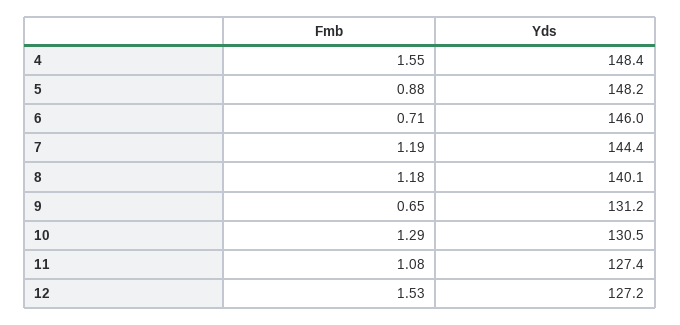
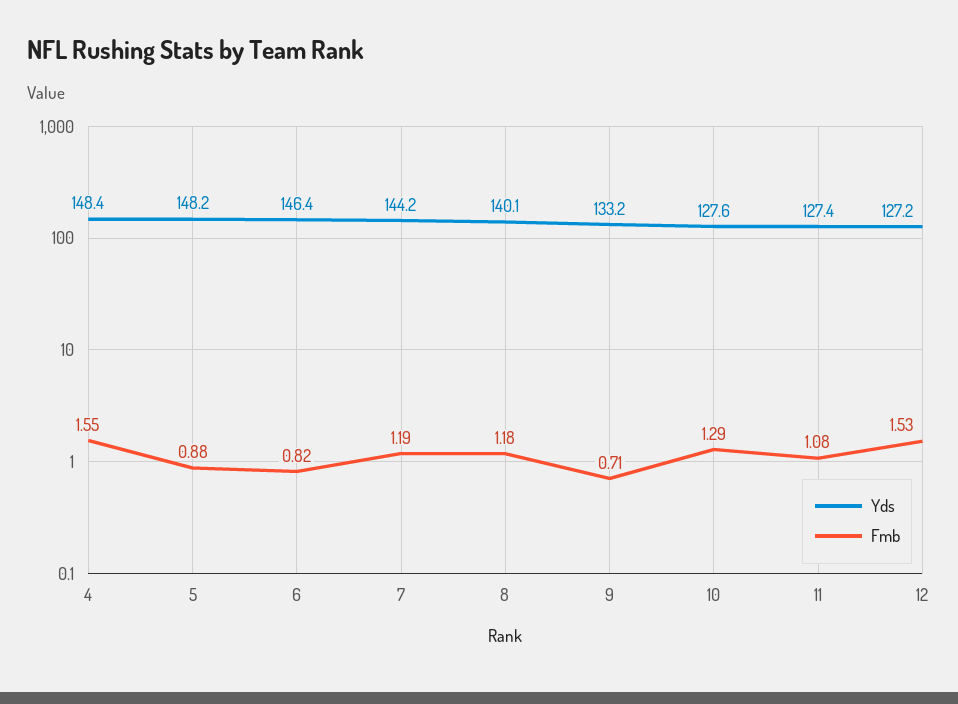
  {
    "Fmb": {
      "4": 1.55,
      "5": 0.88,
-     "6": 0.71,
+     "6": 0.82,
      "7": 1.19,
      "8": 1.18,
-     "9": 0.65,
+     "9": 0.71,
      "10": 1.29,
      "11": 1.08,
      "12": 1.53
    },
    "Yds": {
      "4": 148.4,
      "5": 148.2,
-     "6": 146,
+     "6": 146.4,
-     "7": 144.4,
+     "7": 144.2,
      "8": 140.1,
-     "9": 131.2,
+     "9": 133.2,
-     "10": 130.5,
+     "10": 127.6,
      "11": 127.4,
      "12": 127.2
    }
  }

